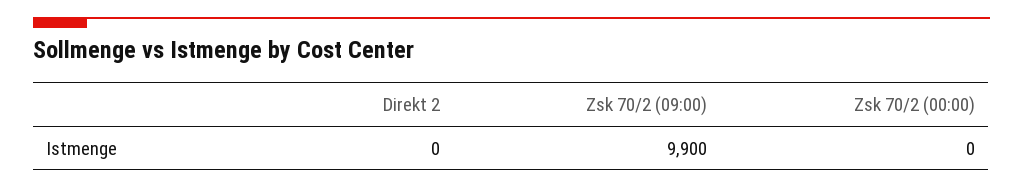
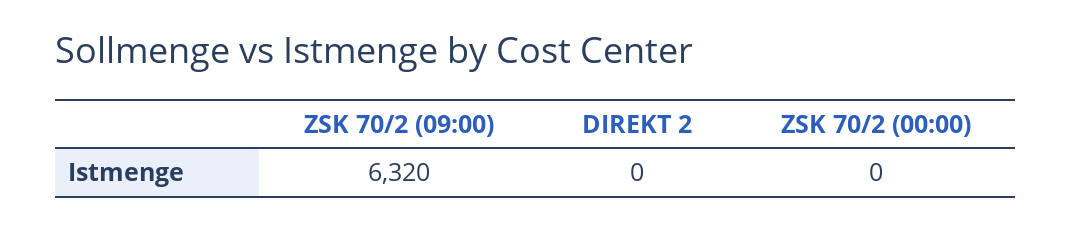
  {
    "Direkt 2": 0,
-   "Zsk 70/2 (09:00)": 9900,
+   "Zsk 70/2 (09:00)": 6320,
    "Zsk 70/2 (00:00)": 0
  }

